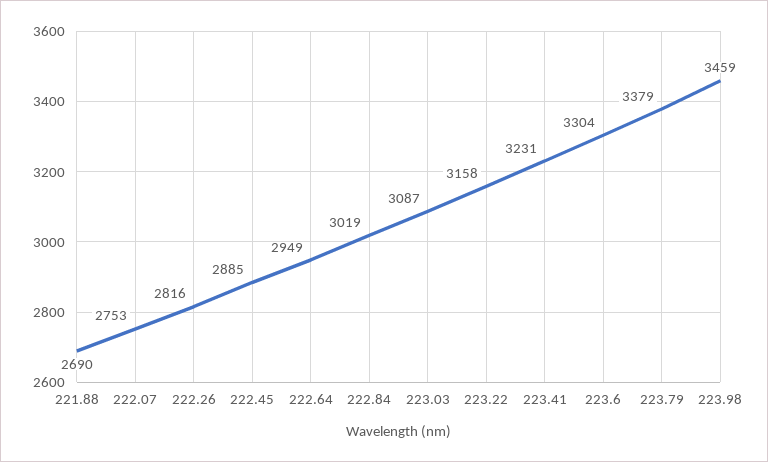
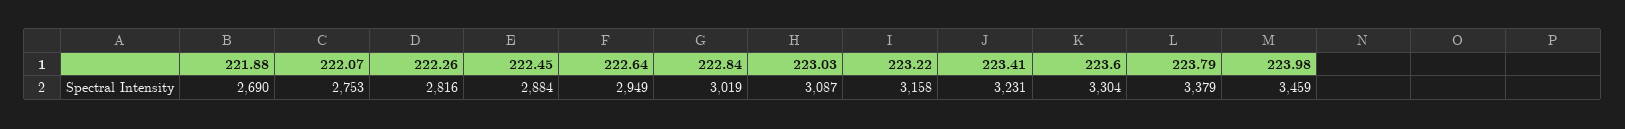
  {
    "221.88": 2690,
    "222.07": 2753,
    "222.26": 2816,
-   "222.45": 2885,
+   "222.45": 2884,
    "222.64": 2949,
    "222.84": 3019,
    "223.03": 3087,
    "223.22": 3158,
    "223.41": 3231,
    "223.6": 3304,
    "223.79": 3379,
    "223.98": 3459
  }

